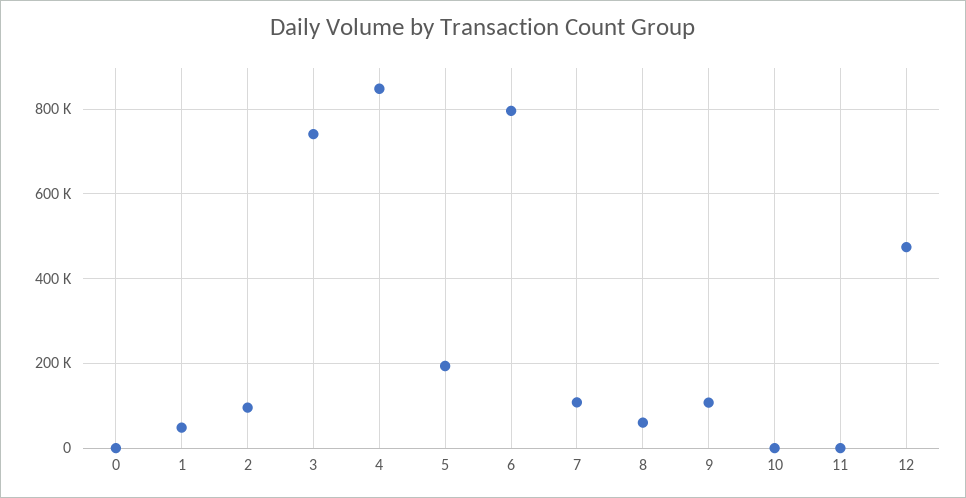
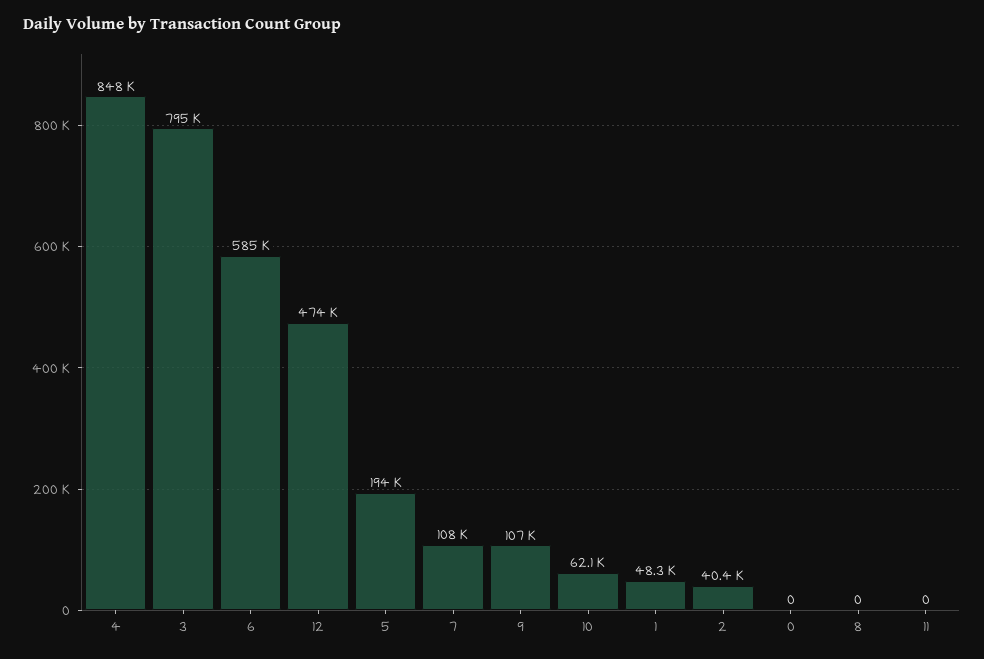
  {
    "0": 0,
    "1": 48300,
-   "2": 100000,
+   "2": 40400,
-   "3": 740000,
+   "3": 795000,
    "4": 848000,
    "5": 194000,
-   "6": 800000,
+   "6": 585000,
    "7": 108000,
-   "8": 60000,
+   "8": 0,
    "9": 107000,
-   "10": 0,
+   "10": 62100,
    "11": 0,
    "12": 474000
  }

